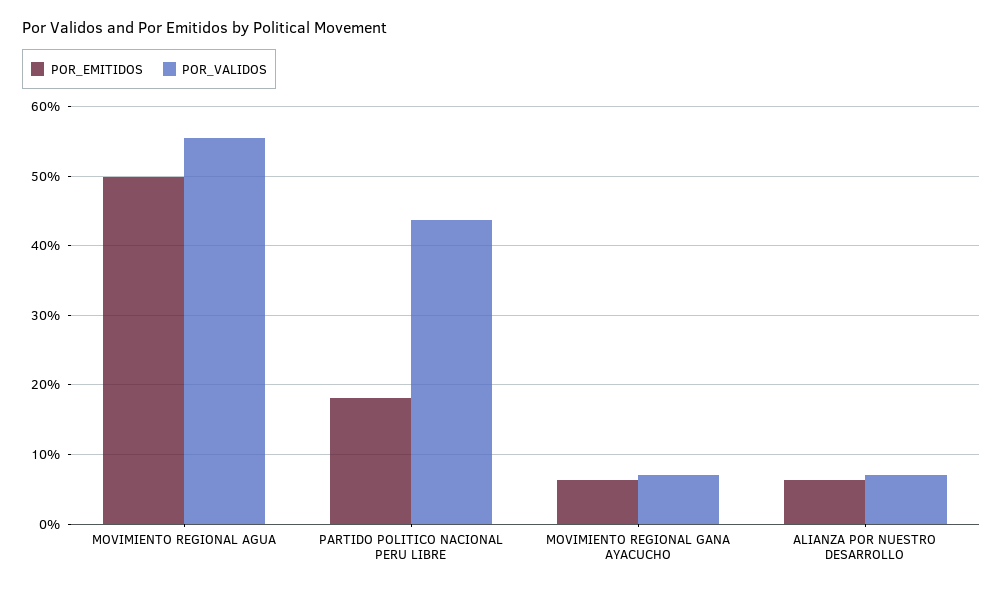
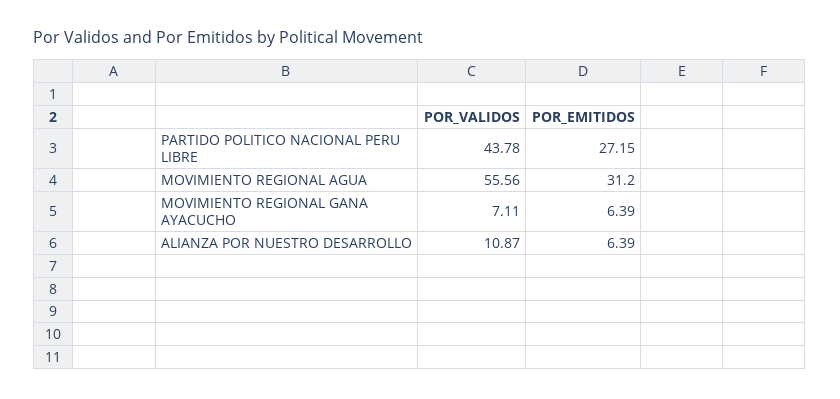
  {
    "POR_EMITIDOS": {
-     "MOVIMIENTO REGIONAL AGUA": 50,
+     "MOVIMIENTO REGIONAL AGUA": 31.2,
-     "PARTIDO POLITICO NACIONAL PERU LIBRE": 18,
+     "PARTIDO POLITICO NACIONAL PERU LIBRE": 27.15,
      "MOVIMIENTO REGIONAL GANA AYACUCHO": 6.39,
      "ALIANZA POR NUESTRO DESARROLLO": 6.39
    },
    "POR_VALIDOS": {
      "MOVIMIENTO REGIONAL AGUA": 55.56,
      "PARTIDO POLITICO NACIONAL PERU LIBRE": 43.78,
      "MOVIMIENTO REGIONAL GANA AYACUCHO": 7.11,
-     "ALIANZA POR NUESTRO DESARROLLO": 7
+     "ALIANZA POR NUESTRO DESARROLLO": 10.87
    }
  }

